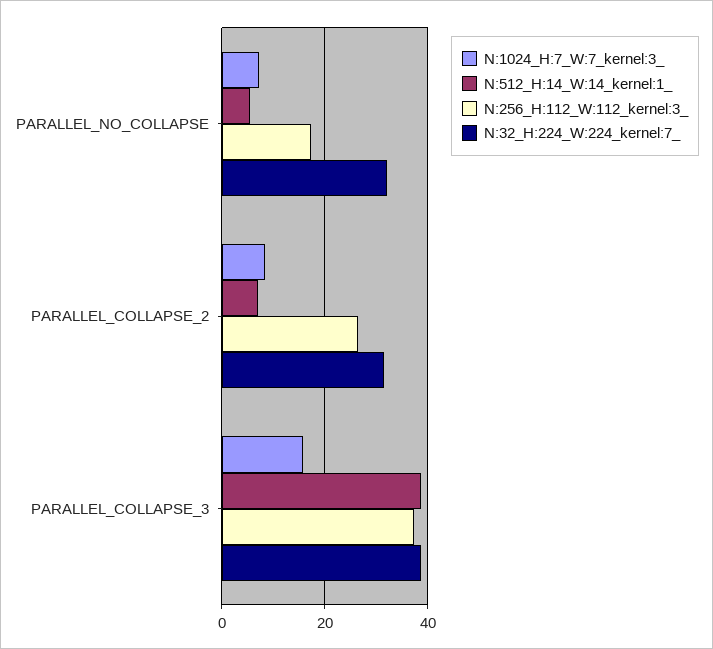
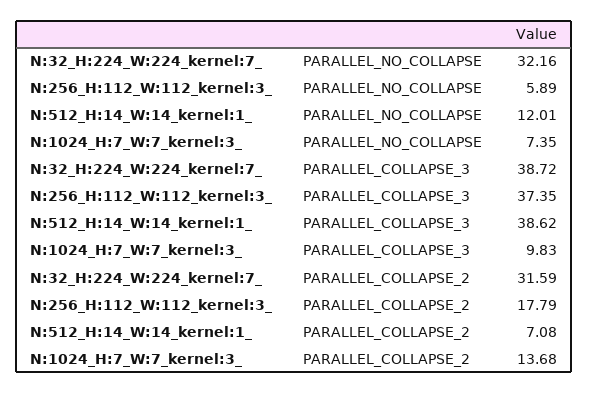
  {
    "N:1024_H:7_W:7_kernel:3_": {
      "PARALLEL_NO_COLLAPSE": 7.35,
-     "PARALLEL_COLLAPSE_2": 8,
+     "PARALLEL_COLLAPSE_2": 13.68,
-     "PARALLEL_COLLAPSE_3": 16
+     "PARALLEL_COLLAPSE_3": 9.83
    },
    "N:512_H:14_W:14_kernel:1_": {
-     "PARALLEL_NO_COLLAPSE": 6,
+     "PARALLEL_NO_COLLAPSE": 12.01,
      "PARALLEL_COLLAPSE_2": 7.08,
      "PARALLEL_COLLAPSE_3": 38.62
    },
    "N:256_H:112_W:112_kernel:3_": {
-     "PARALLEL_NO_COLLAPSE": 18,
+     "PARALLEL_NO_COLLAPSE": 5.89,
-     "PARALLEL_COLLAPSE_2": 26,
+     "PARALLEL_COLLAPSE_2": 17.79,
      "PARALLEL_COLLAPSE_3": 37.35
    },
    "N:32_H:224_W:224_kernel:7_": {
      "PARALLEL_NO_COLLAPSE": 32.16,
      "PARALLEL_COLLAPSE_2": 31.59,
      "PARALLEL_COLLAPSE_3": 38.72
    }
  }

